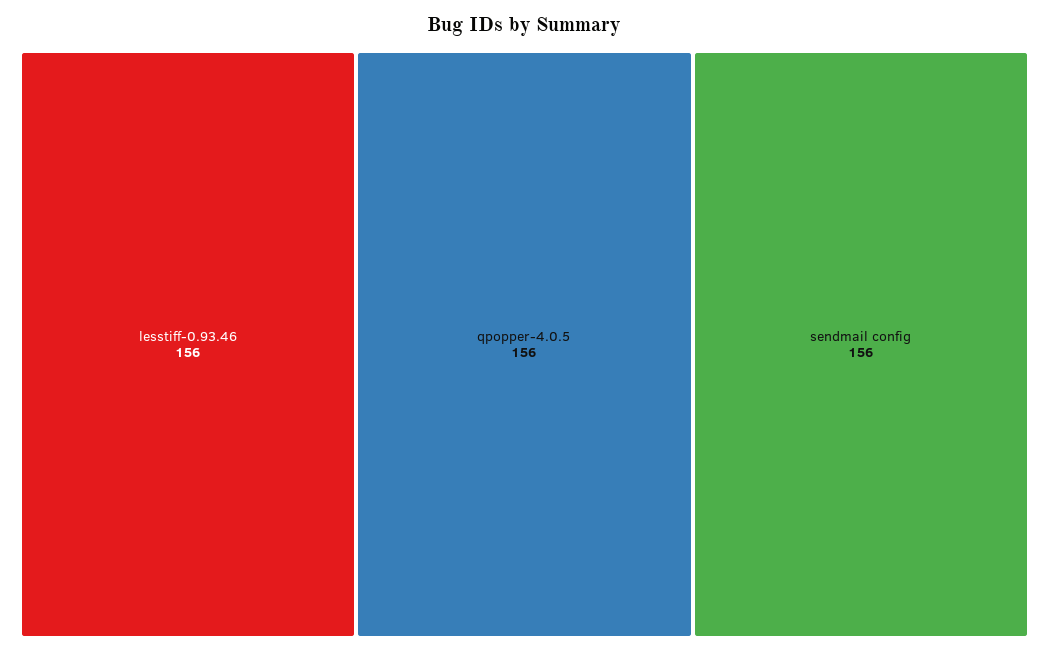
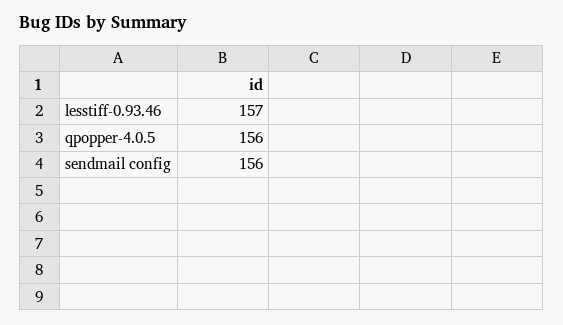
  {
-   "lesstiff-0.93.46": 156,
+   "lesstiff-0.93.46": 157,
    "qpopper-4.0.5": 156,
    "sendmail config": 156
  }

